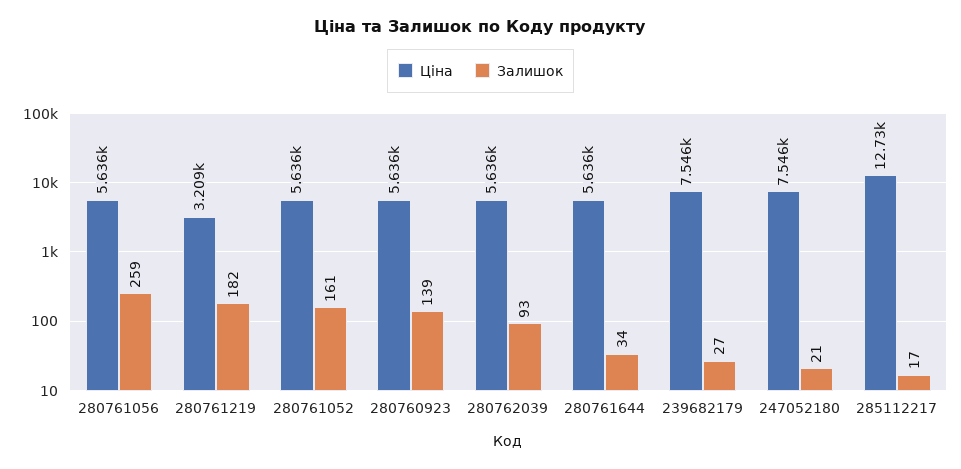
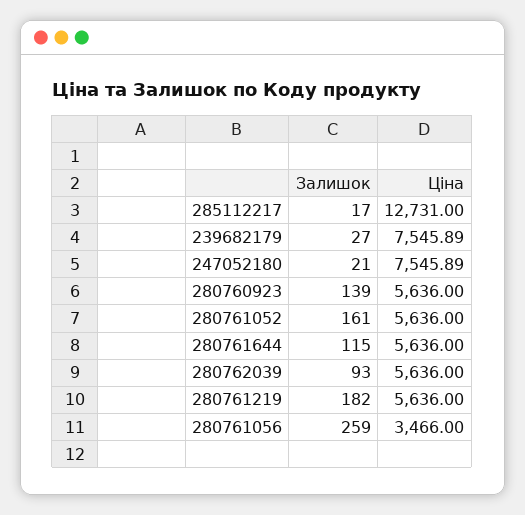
  {
    "Ціна": {
-     "280761056": 5636,
+     "280761056": 3466,
-     "280761219": 3209,
+     "280761219": 5636,
      "280761052": 5636,
      "280760923": 5636,
      "280762039": 5636,
      "280761644": 5636,
      "239682179": 7545.89,
      "247052180": 7545.89,
      "285112217": 12731
    },
    "Залишок": {
      "280761056": 259,
      "280761219": 182,
      "280761052": 161,
      "280760923": 139,
      "280762039": 93,
-     "280761644": 34,
+     "280761644": 115,
      "239682179": 27,
      "247052180": 21,
      "285112217": 17
    }
  }

